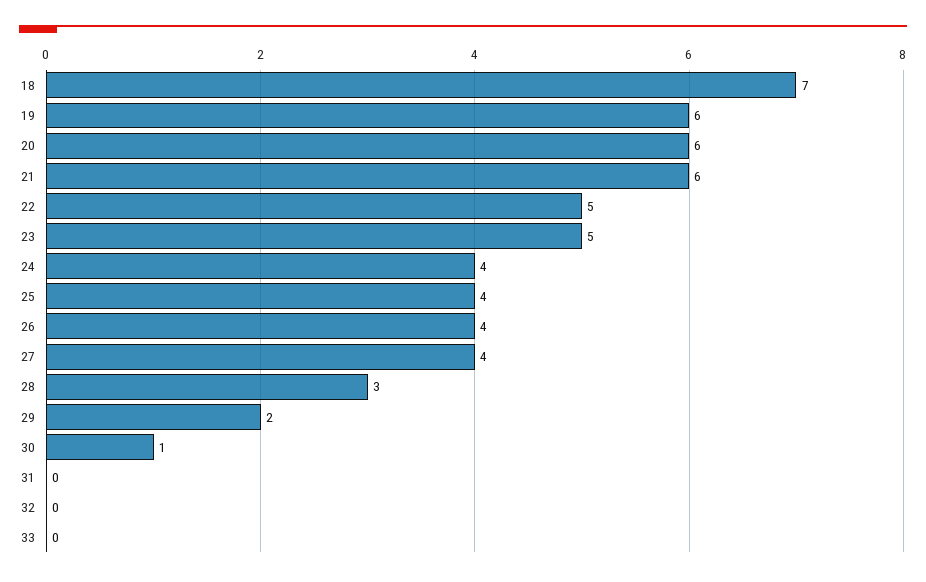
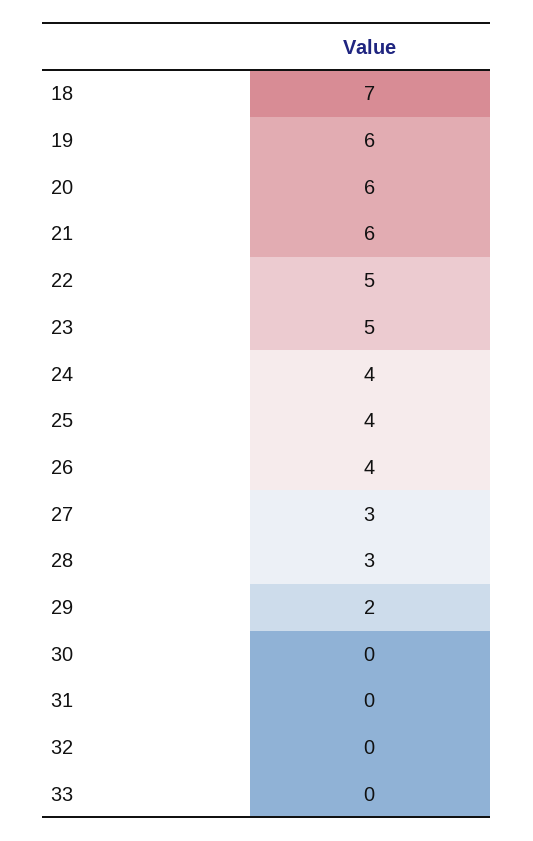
  {
    "18": 7,
    "19": 6,
    "20": 6,
    "21": 6,
    "22": 5,
    "23": 5,
    "24": 4,
    "25": 4,
    "26": 4,
-   "27": 4,
+   "27": 3,
    "28": 3,
    "29": 2,
-   "30": 1,
+   "30": 0,
    "31": 0,
    "32": 0,
    "33": 0
  }

